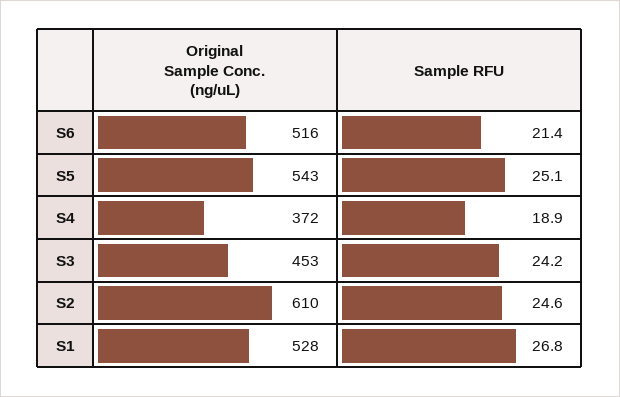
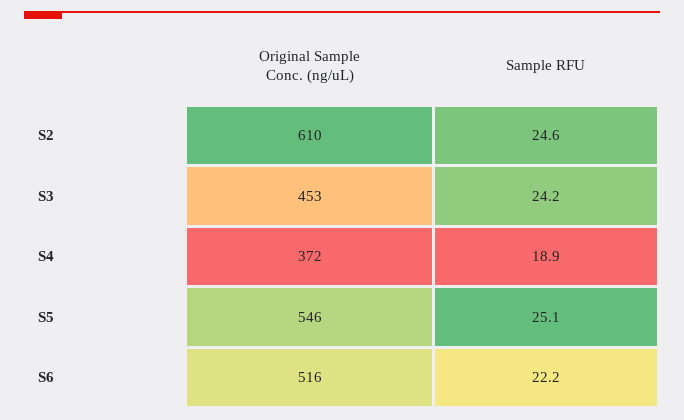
  {
    "Original Sample Conc. (ng/uL)": {
      "S6": 516,
-     "S5": 543,
+     "S5": 546,
      "S4": 372,
      "S3": 453,
-     "S2": 610,
+     "S2": 610
-     "S1": 528
    },
    "Sample RFU": {
-     "S6": 21.4,
+     "S6": 22.2,
      "S5": 25.1,
      "S4": 18.9,
      "S3": 24.2,
-     "S2": 24.6,
+     "S2": 24.6
-     "S1": 26.8
    }
  }

